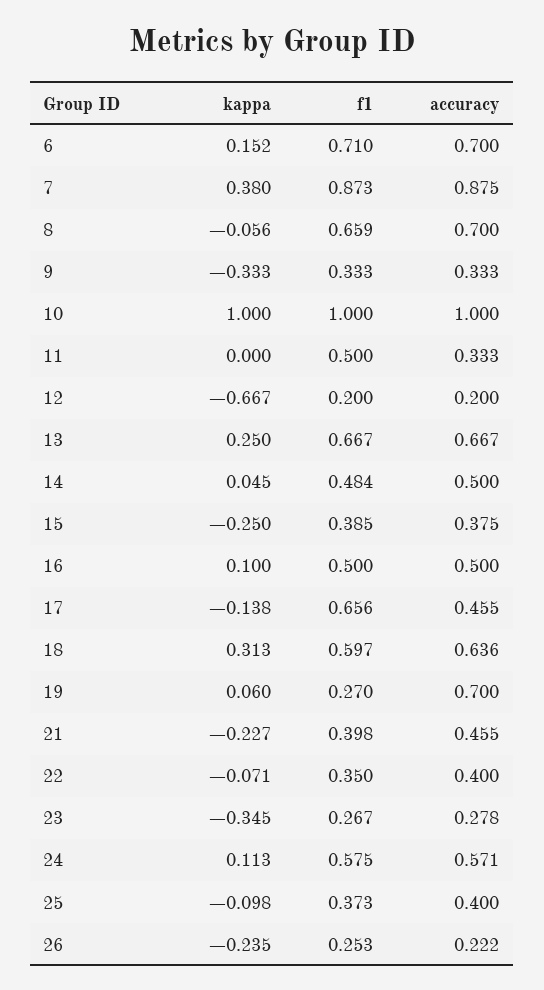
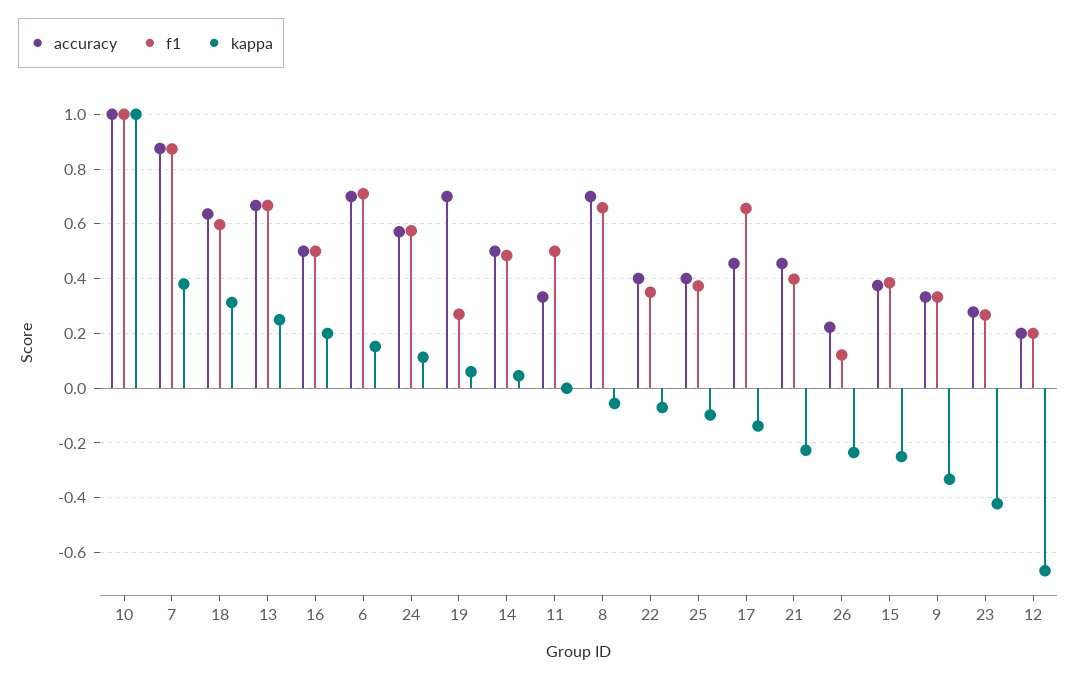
  {
    "kappa": {
      "6": 0.152,
      "7": 0.38,
      "8": -0.056,
      "9": -0.333,
      "10": 1,
      "11": 0,
      "12": -0.667,
      "13": 0.25,
      "14": 0.045,
      "15": -0.25,
-     "16": 0.1,
+     "16": 0.2,
      "17": -0.138,
      "18": 0.313,
      "19": 0.06,
      "21": -0.227,
      "22": -0.071,
-     "23": -0.345,
+     "23": -0.425,
      "24": 0.113,
      "25": -0.098,
      "26": -0.235
    },
    "f1": {
      "6": 0.71,
      "7": 0.873,
      "8": 0.659,
      "9": 0.333,
      "10": 1,
      "11": 0.5,
      "12": 0.2,
      "13": 0.667,
      "14": 0.484,
      "15": 0.385,
      "16": 0.5,
      "17": 0.656,
      "18": 0.597,
      "19": 0.27,
      "21": 0.398,
      "22": 0.35,
      "23": 0.267,
      "24": 0.575,
      "25": 0.373,
-     "26": 0.253
+     "26": 0.125
    },
    "accuracy": {
      "6": 0.7,
      "7": 0.875,
      "8": 0.7,
      "9": 0.333,
      "10": 1,
      "11": 0.333,
      "12": 0.2,
      "13": 0.667,
      "14": 0.5,
      "15": 0.375,
      "16": 0.5,
      "17": 0.455,
      "18": 0.636,
      "19": 0.7,
      "21": 0.455,
      "22": 0.4,
      "23": 0.278,
      "24": 0.571,
      "25": 0.4,
      "26": 0.222
    }
  }

